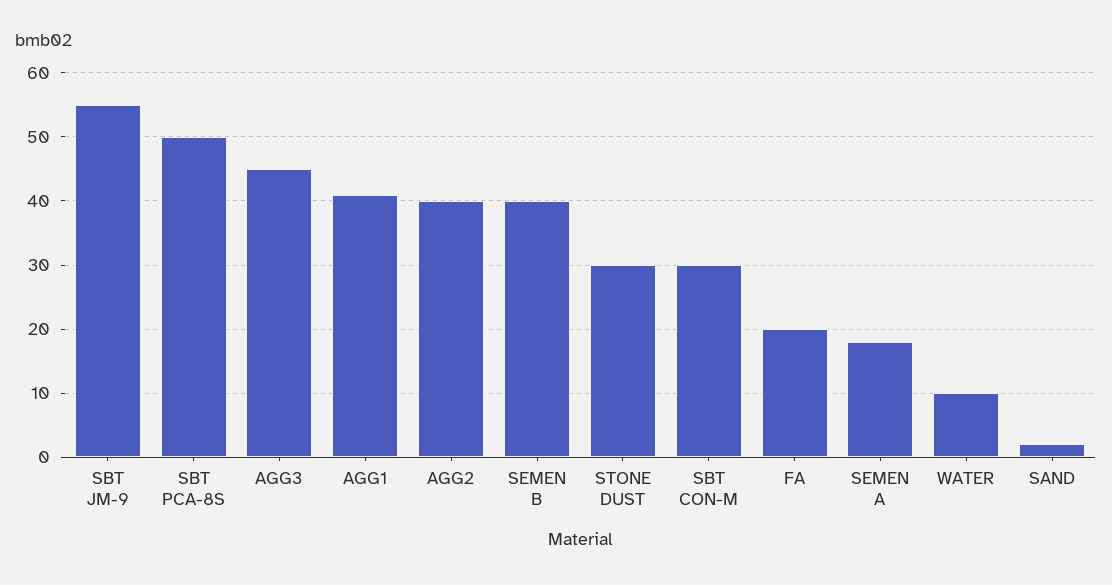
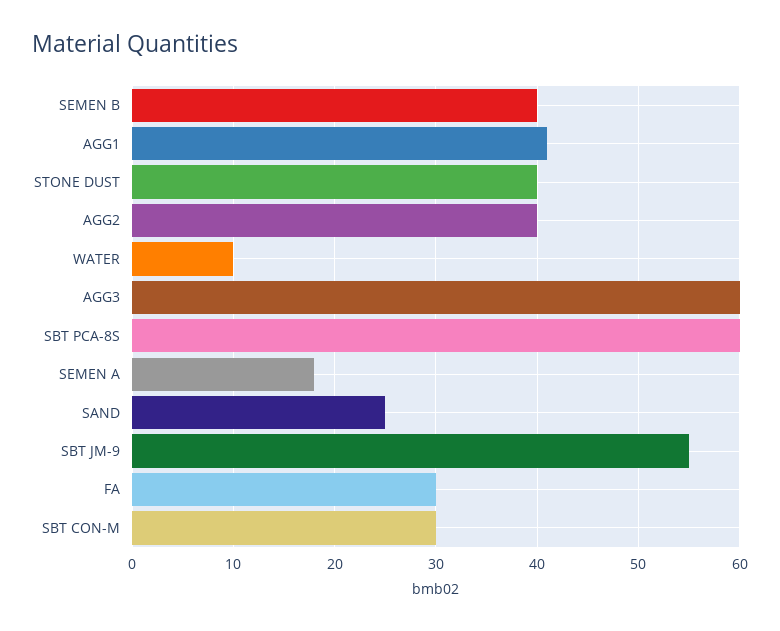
  {
    "SBT JM-9": 55,
-   "SBT PCA-8S": 50,
+   "SBT PCA-8S": 60,
-   "AGG3": 45,
+   "AGG3": 60,
    "AGG1": 41,
    "AGG2": 40,
    "SEMEN B": 40,
-   "STONE DUST": 30,
+   "STONE DUST": 40,
    "SBT CON-M": 30,
-   "FA": 20,
+   "FA": 30,
    "SEMEN A": 18,
    "WATER": 10,
-   "SAND": 2
+   "SAND": 25
  }

